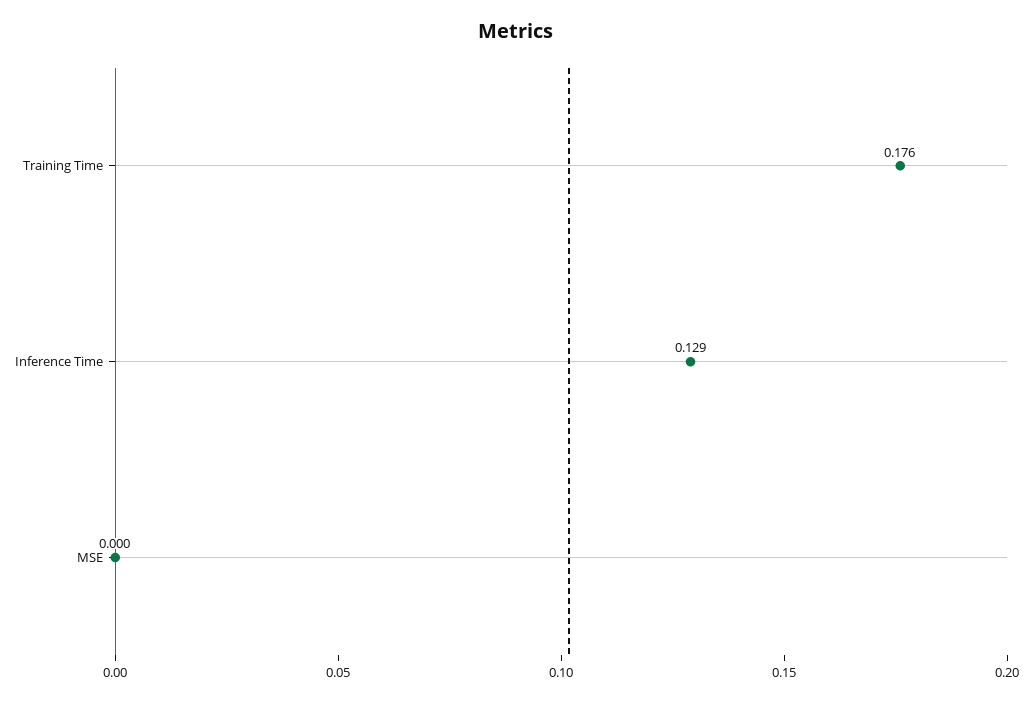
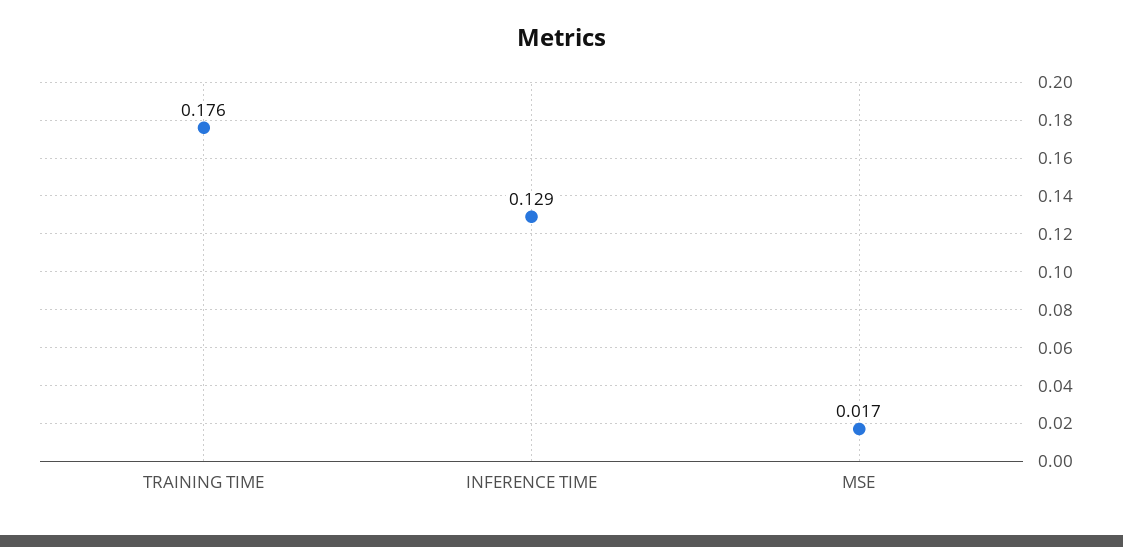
  {
    "Training Time": 0.176,
    "Inference Time": 0.129,
-   "MSE": 0
+   "MSE": 0.017
  }

